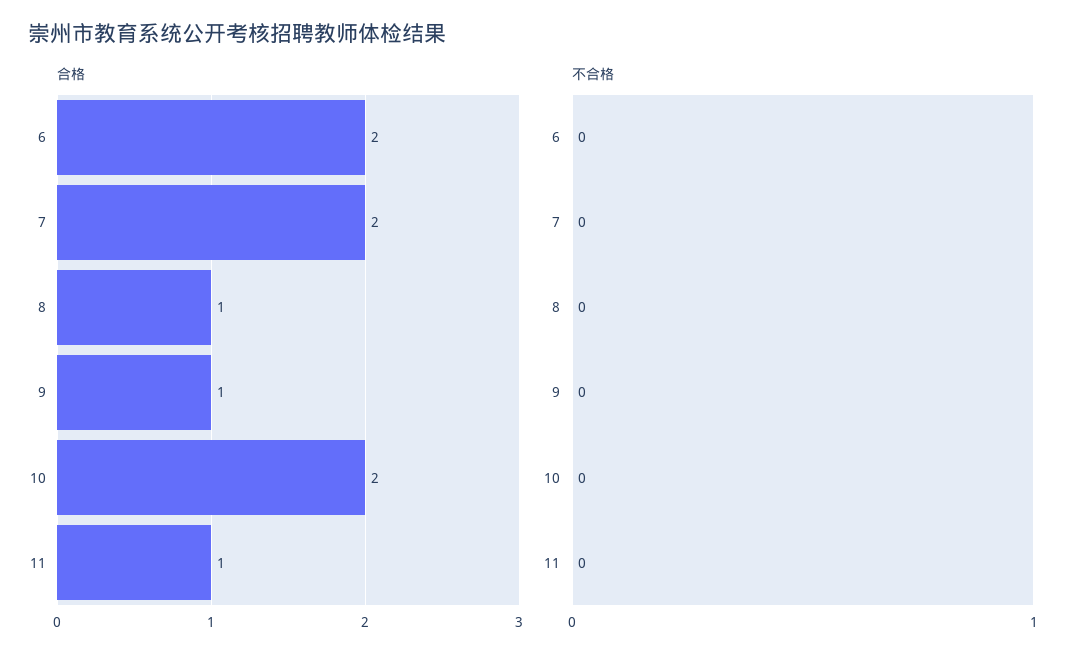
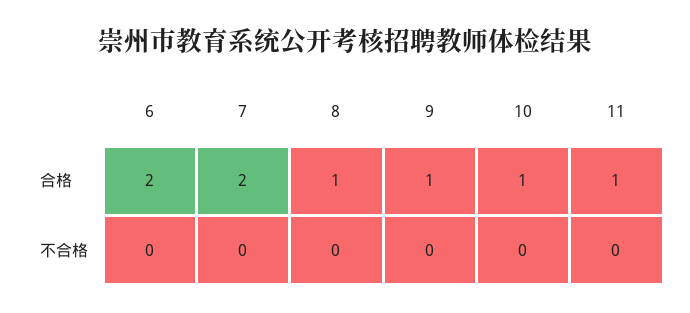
  {
    "合格": {
      "6": 2,
      "7": 2,
      "8": 1,
      "9": 1,
-     "10": 2,
+     "10": 1,
      "11": 1
    },
    "不合格": {
      "6": 0,
      "7": 0,
      "8": 0,
      "9": 0,
      "10": 0,
      "11": 0
    }
  }

